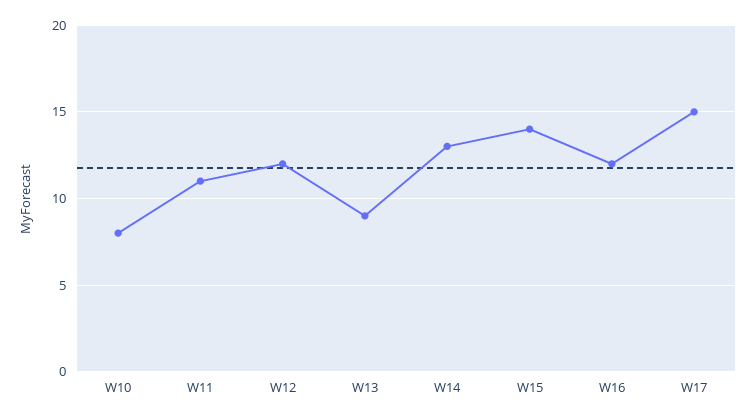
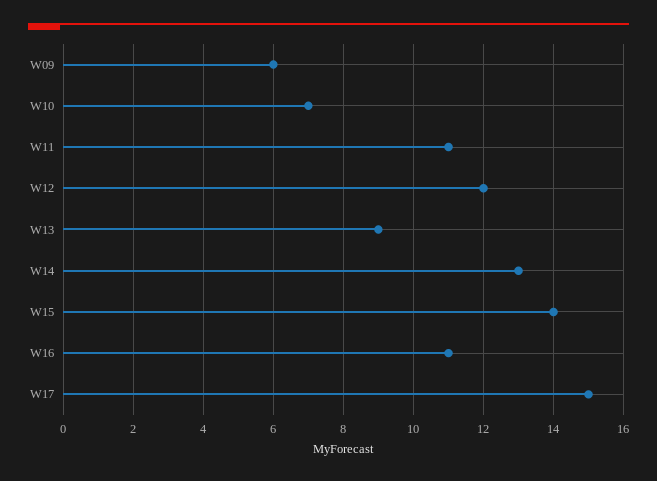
  {
-   "W10": 8,
+   "W10": 7,
    "W11": 11,
    "W12": 12,
    "W13": 9,
    "W14": 13,
    "W15": 14,
-   "W16": 12,
+   "W16": 11,
-   "W17": 15
+   "W17": 15,
+   "W09": 6
  }

